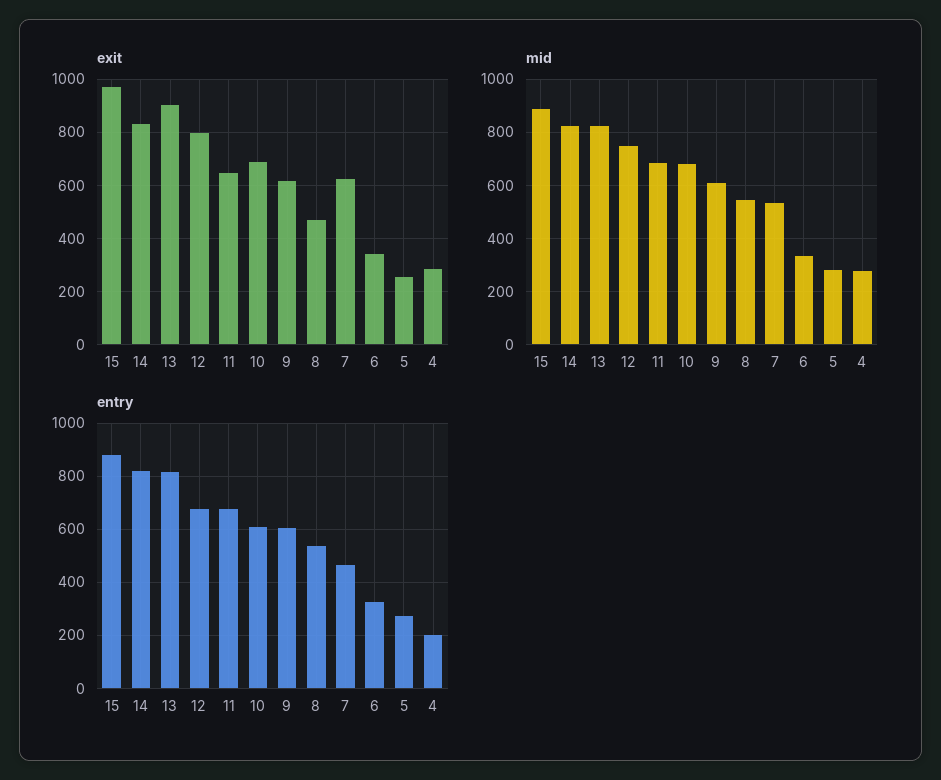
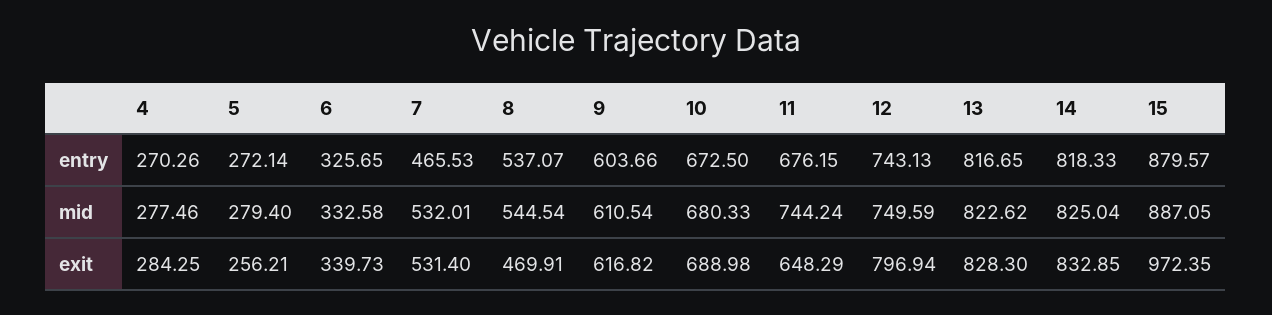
  {
    "exit": {
      "15": 972.35,
      "14": 832.85,
-     "13": 900,
+     "13": 828.3,
      "12": 796.94,
      "11": 648.29,
      "10": 688.98,
      "9": 616.82,
      "8": 469.91,
-     "7": 625,
+     "7": 531.4,
      "6": 339.73,
      "5": 256.21,
      "4": 284.25
    },
    "mid": {
      "15": 887.05,
      "14": 825.04,
      "13": 822.62,
      "12": 749.59,
-     "11": 675,
+     "11": 744.24,
      "10": 680.33,
      "9": 610.54,
      "8": 544.54,
      "7": 532.01,
      "6": 332.58,
      "5": 279.4,
      "4": 277.46
    },
    "entry": {
      "15": 879.57,
      "14": 818.33,
      "13": 816.65,
-     "12": 675,
+     "12": 743.13,
      "11": 676.15,
-     "10": 600,
+     "10": 672.5,
      "9": 603.66,
      "8": 537.07,
      "7": 465.53,
      "6": 325.65,
      "5": 272.14,
-     "4": 200
+     "4": 270.26
    }
  }

